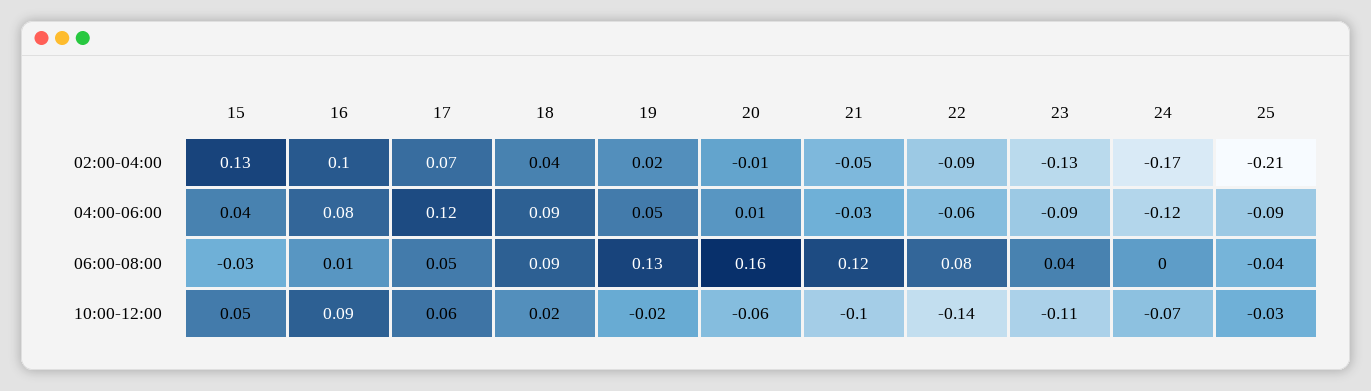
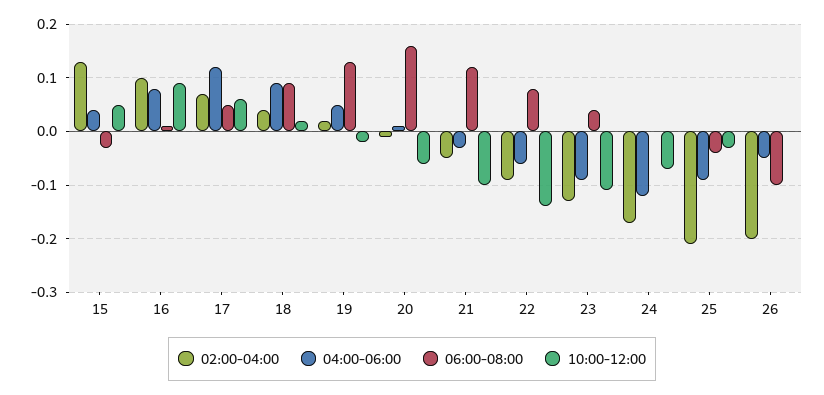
  {
    "02:00-04:00": {
      "15": 0.13,
      "16": 0.1,
      "17": 0.07,
      "18": 0.04,
      "19": 0.02,
      "20": -0.01,
      "21": -0.05,
      "22": -0.09,
      "23": -0.13,
      "24": -0.17,
-     "25": -0.21
+     "25": -0.21,
+     "26": -0.2
    },
    "04:00-06:00": {
      "15": 0.04,
      "16": 0.08,
      "17": 0.12,
      "18": 0.09,
      "19": 0.05,
      "20": 0.01,
      "21": -0.03,
      "22": -0.06,
      "23": -0.09,
      "24": -0.12,
-     "25": -0.09
+     "25": -0.09,
+     "26": -0.05
    },
    "06:00-08:00": {
      "15": -0.03,
      "16": 0.01,
      "17": 0.05,
      "18": 0.09,
      "19": 0.13,
      "20": 0.16,
      "21": 0.12,
      "22": 0.08,
      "23": 0.04,
      "24": 0,
-     "25": -0.04
+     "25": -0.04,
+     "26": -0.1
    },
    "10:00-12:00": {
      "15": 0.05,
      "16": 0.09,
      "17": 0.06,
      "18": 0.02,
      "19": -0.02,
      "20": -0.06,
      "21": -0.1,
      "22": -0.14,
      "23": -0.11,
      "24": -0.07,
-     "25": -0.03
+     "25": -0.03,
+     "26": 0
    }
  }

